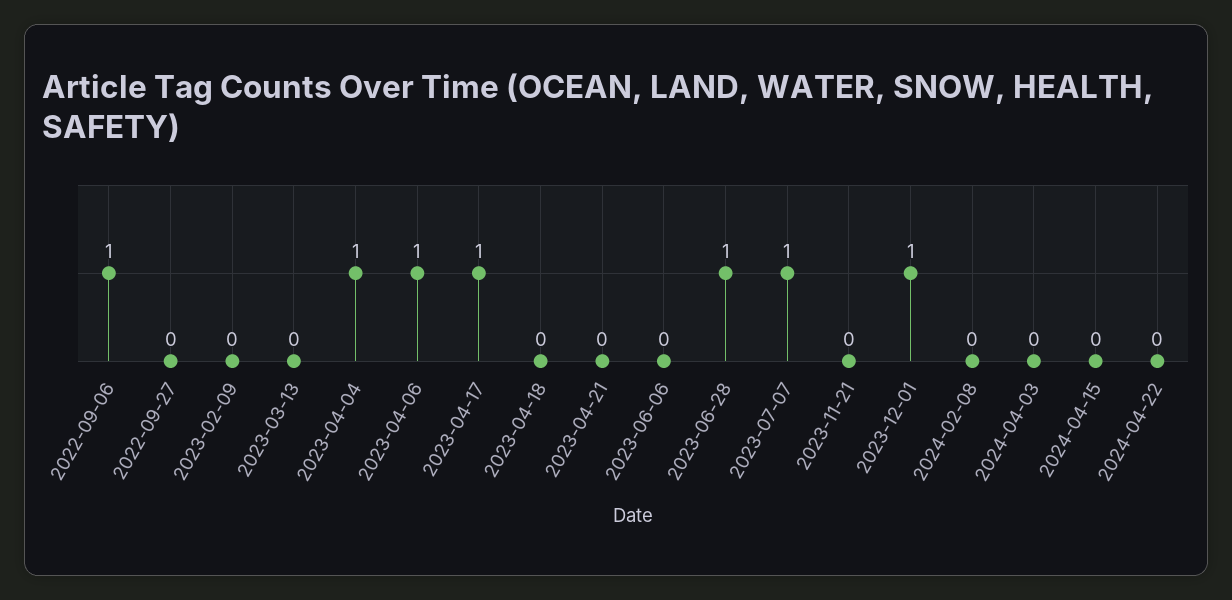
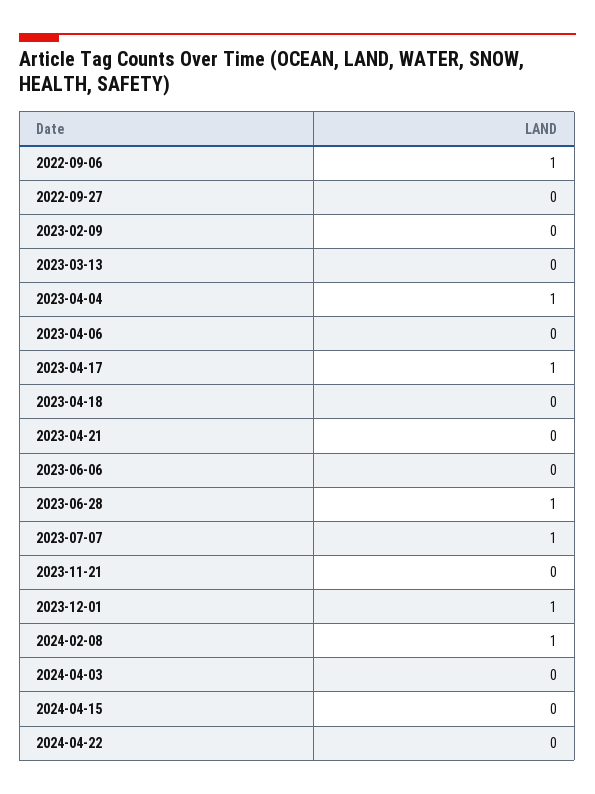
  {
    "2022-09-06": 1,
    "2022-09-27": 0,
    "2023-02-09": 0,
    "2023-03-13": 0,
    "2023-04-04": 1,
-   "2023-04-06": 1,
+   "2023-04-06": 0,
    "2023-04-17": 1,
    "2023-04-18": 0,
    "2023-04-21": 0,
    "2023-06-06": 0,
    "2023-06-28": 1,
    "2023-07-07": 1,
    "2023-11-21": 0,
    "2023-12-01": 1,
-   "2024-02-08": 0,
+   "2024-02-08": 1,
    "2024-04-03": 0,
    "2024-04-15": 0,
    "2024-04-22": 0
  }

